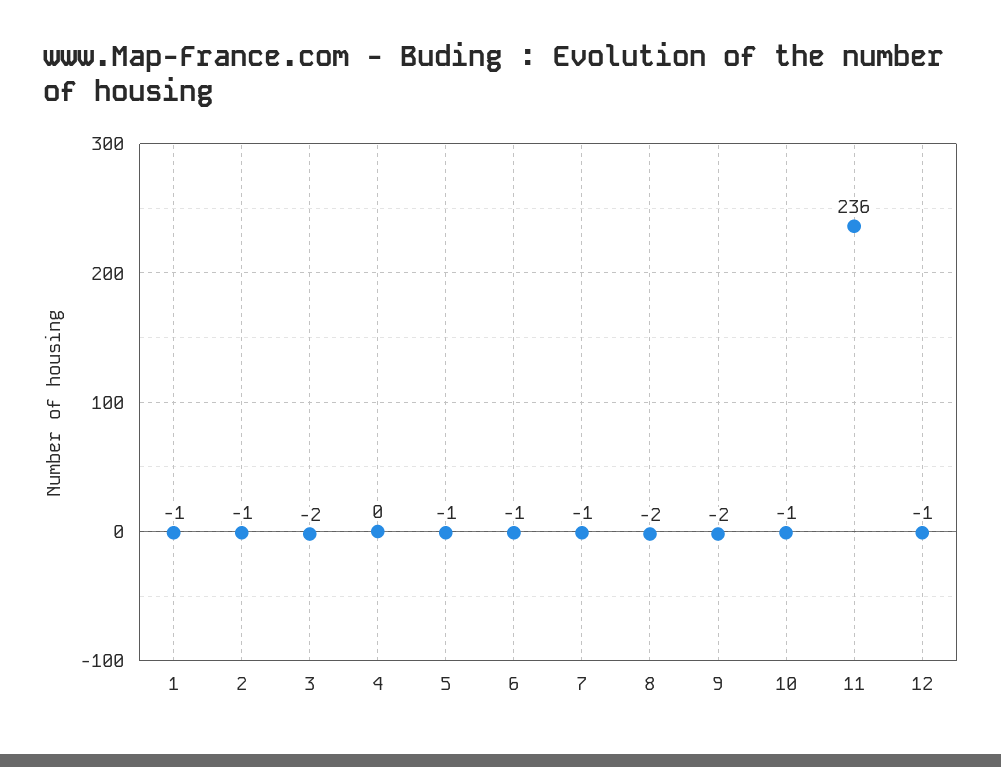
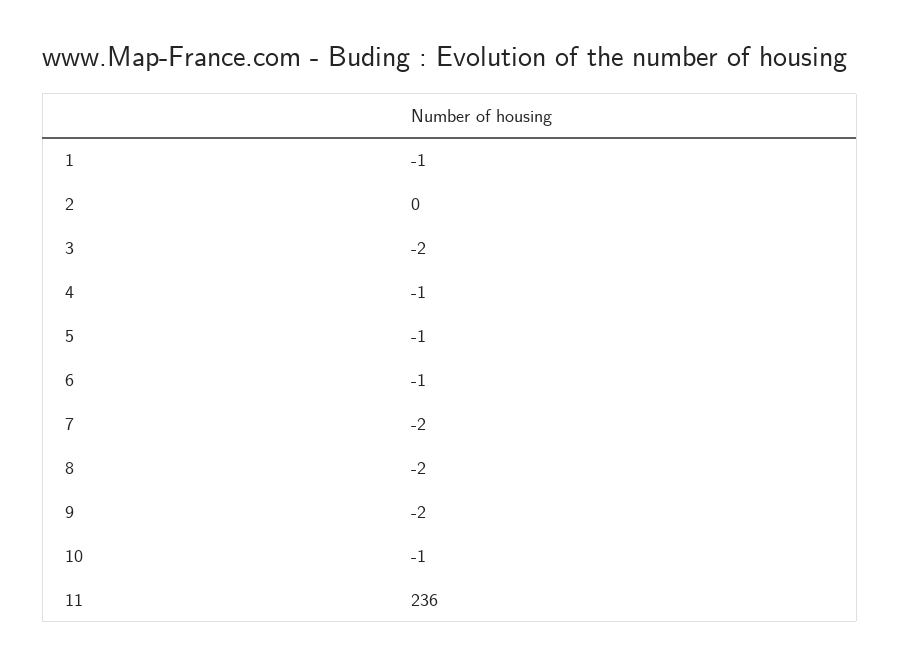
  {
    "1": -1,
-   "2": -1,
+   "2": 0,
    "3": -2,
-   "4": 0,
+   "4": -1,
    "5": -1,
    "6": -1,
-   "7": -1,
+   "7": -2,
    "8": -2,
    "9": -2,
    "10": -1,
-   "11": 236,
+   "11": 236
-   "12": -1
  }

